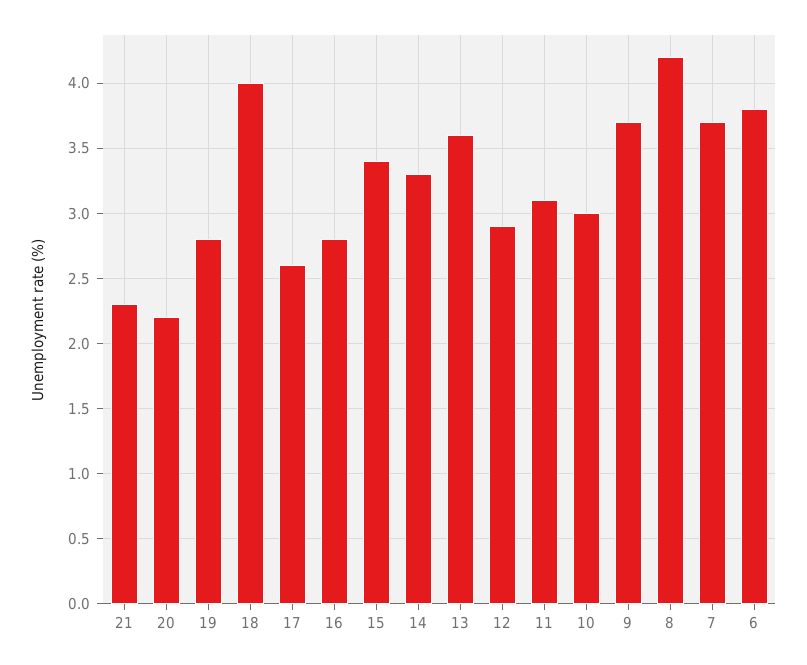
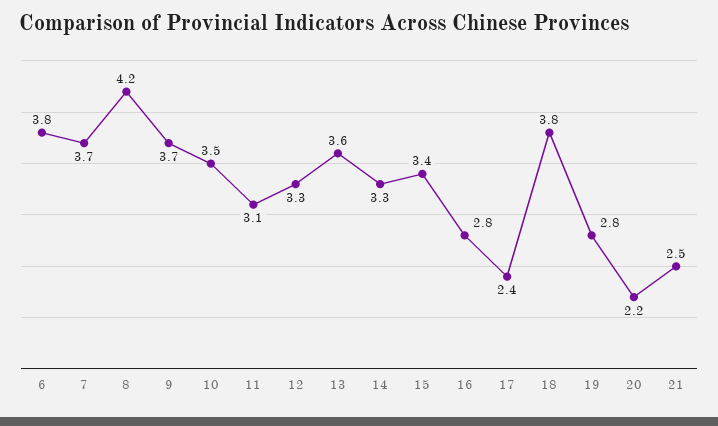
  {
-   "21": 2.3,
+   "21": 2.5,
    "20": 2.2,
    "19": 2.8,
-   "18": 4,
+   "18": 3.8,
-   "17": 2.6,
+   "17": 2.4,
    "16": 2.8,
    "15": 3.4,
    "14": 3.3,
    "13": 3.6,
-   "12": 2.9,
+   "12": 3.3,
    "11": 3.1,
-   "10": 3,
+   "10": 3.5,
    "9": 3.7,
    "8": 4.2,
    "7": 3.7,
    "6": 3.8
  }

